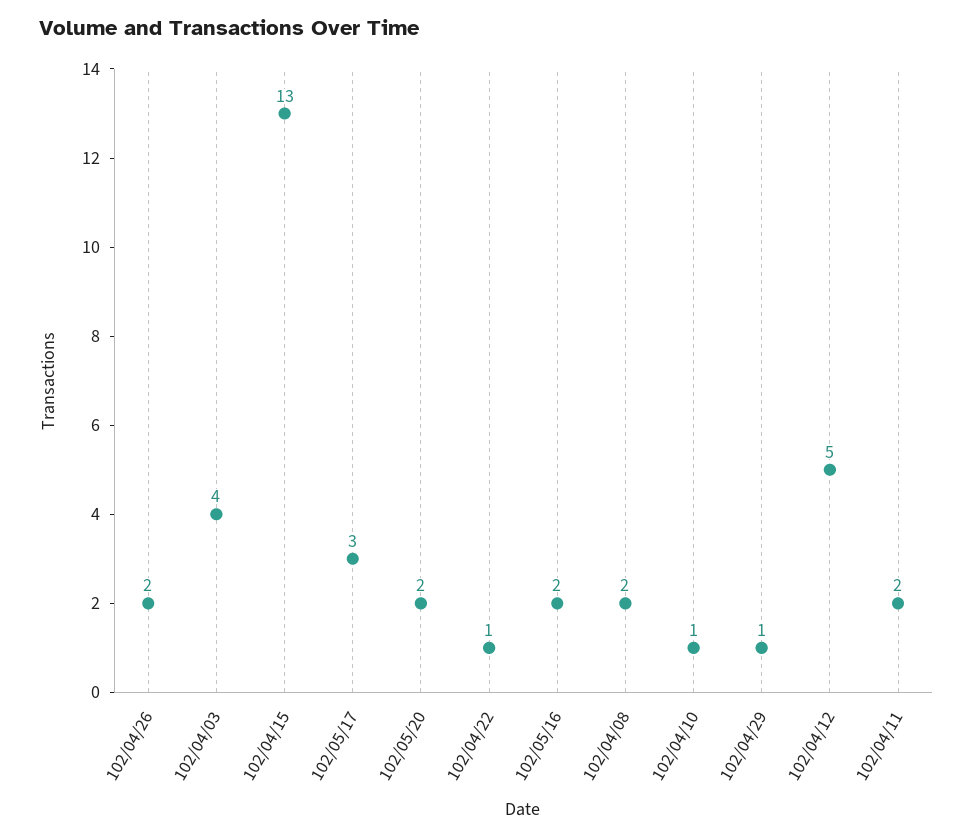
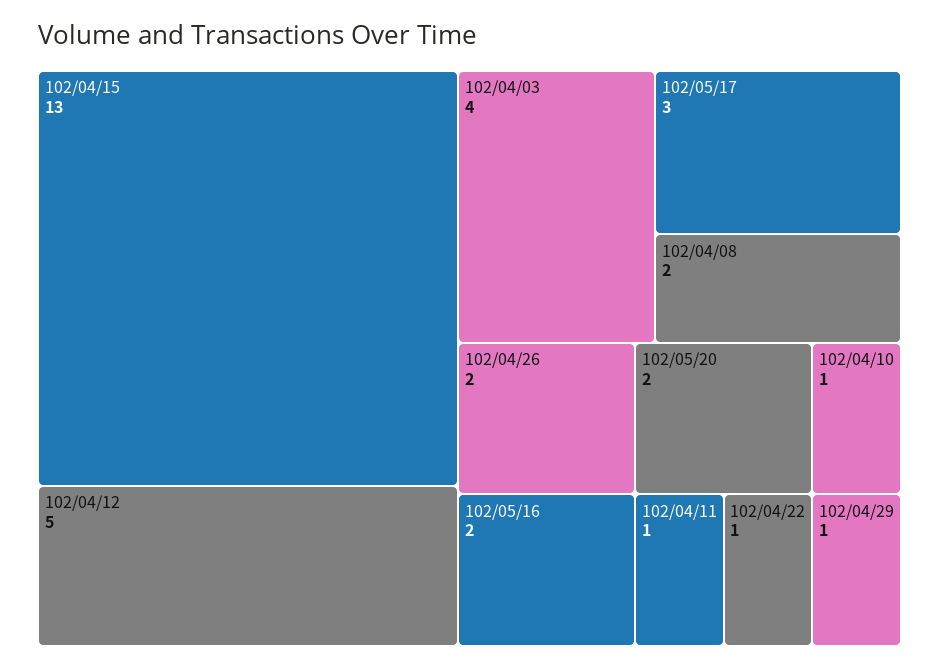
  {
    "102/04/26": 2,
    "102/04/03": 4,
    "102/04/15": 13,
    "102/05/17": 3,
    "102/05/20": 2,
    "102/04/22": 1,
    "102/05/16": 2,
    "102/04/08": 2,
    "102/04/10": 1,
    "102/04/29": 1,
    "102/04/12": 5,
-   "102/04/11": 2
+   "102/04/11": 1
  }

